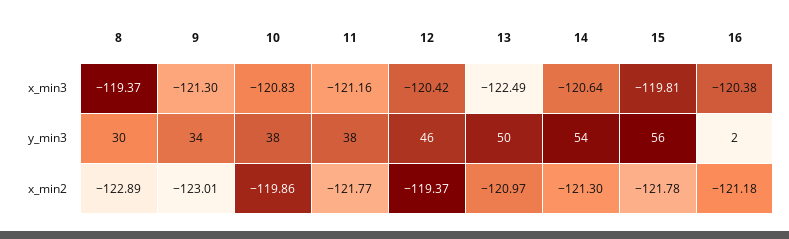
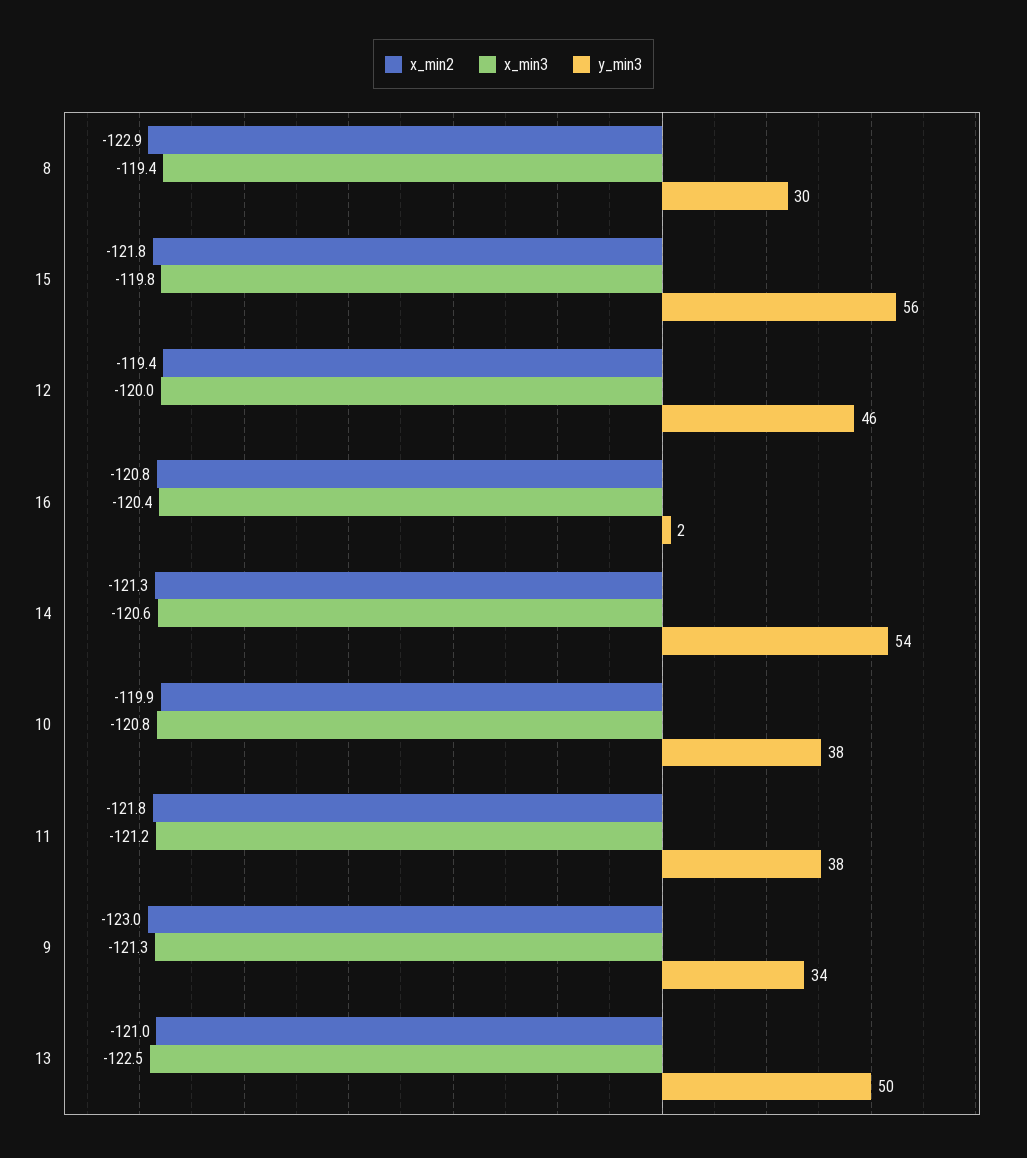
  {
    "x_min3": {
      "8": -119.37,
      "9": -121.3,
      "10": -120.83,
      "11": -121.16,
-     "12": -120.42,
+     "12": -120,
      "13": -122.49,
      "14": -120.64,
      "15": -119.81,
      "16": -120.38
    },
    "y_min3": {
      "8": 30,
      "9": 34,
      "10": 38,
      "11": 38,
      "12": 46,
      "13": 50,
      "14": 54,
      "15": 56,
      "16": 2
    },
    "x_min2": {
      "8": -122.89,
      "9": -123.01,
      "10": -119.86,
      "11": -121.77,
      "12": -119.37,
      "13": -120.97,
      "14": -121.3,
      "15": -121.78,
-     "16": -121.18
+     "16": -120.8
    }
  }

